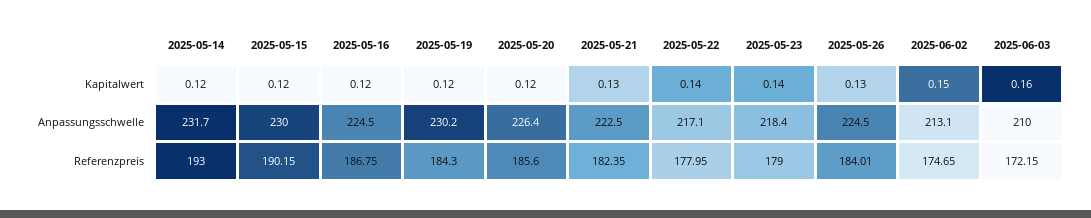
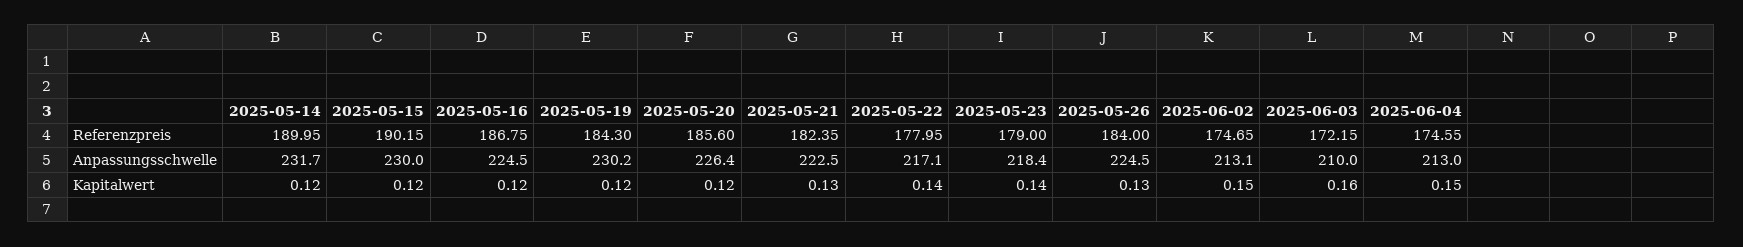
  {
    "2025-05-14": {
      "Kapitalwert": 0.12,
      "Anpassungsschwelle": 231.7,
-     "Referenzpreis": 193
+     "Referenzpreis": 189.95
    },
    "2025-05-15": {
      "Kapitalwert": 0.12,
      "Anpassungsschwelle": 230,
      "Referenzpreis": 190.15
    },
    "2025-05-16": {
      "Kapitalwert": 0.12,
      "Anpassungsschwelle": 224.5,
      "Referenzpreis": 186.75
    },
    "2025-05-19": {
      "Kapitalwert": 0.12,
      "Anpassungsschwelle": 230.2,
      "Referenzpreis": 184.3
    },
    "2025-05-20": {
      "Kapitalwert": 0.12,
      "Anpassungsschwelle": 226.4,
      "Referenzpreis": 185.6
    },
    "2025-05-21": {
      "Kapitalwert": 0.13,
      "Anpassungsschwelle": 222.5,
      "Referenzpreis": 182.35
    },
    "2025-05-22": {
      "Kapitalwert": 0.14,
      "Anpassungsschwelle": 217.1,
      "Referenzpreis": 177.95
    },
    "2025-05-23": {
      "Kapitalwert": 0.14,
      "Anpassungsschwelle": 218.4,
      "Referenzpreis": 179
    },
    "2025-05-26": {
      "Kapitalwert": 0.13,
      "Anpassungsschwelle": 224.5,
-     "Referenzpreis": 184.01
+     "Referenzpreis": 184
    },
    "2025-06-02": {
      "Kapitalwert": 0.15,
      "Anpassungsschwelle": 213.1,
      "Referenzpreis": 174.65
    },
    "2025-06-03": {
      "Kapitalwert": 0.16,
      "Anpassungsschwelle": 210,
      "Referenzpreis": 172.15
-   }
+   },
+   "2025-06-04": {
+     "Referenzpreis": 174.55,
+     "Anpassungsschwelle": 213,
+     "Kapitalwert": 0.15
+   }
  }

